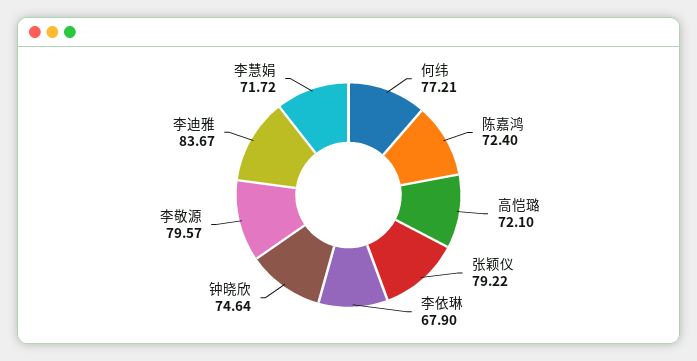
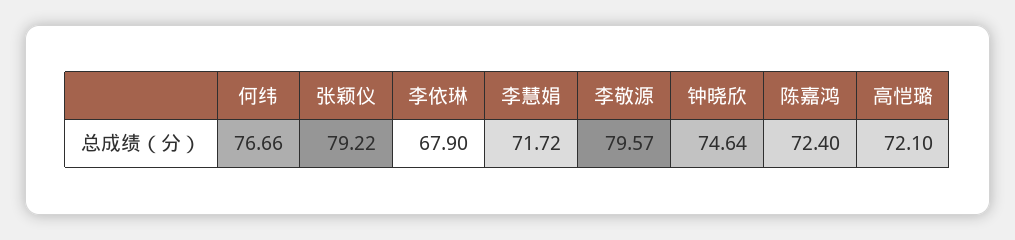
  {
-   "何纬": 77.21,
+   "何纬": 76.66,
    "陈嘉鸿": 72.4,
    "高恺璐": 72.1,
    "张颖仪": 79.22,
    "李依琳": 67.9,
    "钟晓欣": 74.64,
    "李敬源": 79.57,
-   "李迪雅": 83.67,
    "李慧娟": 71.72
  }

